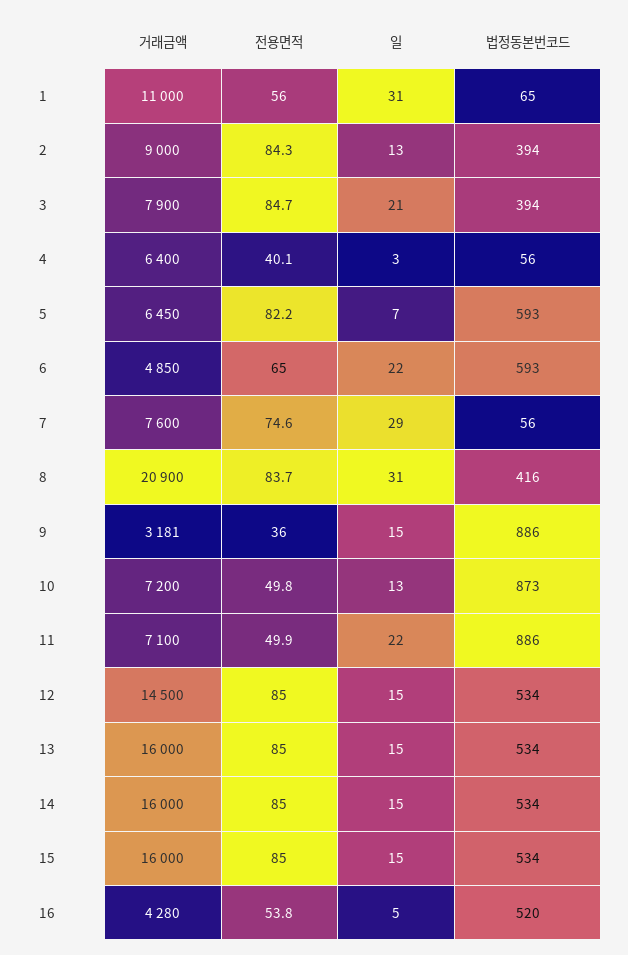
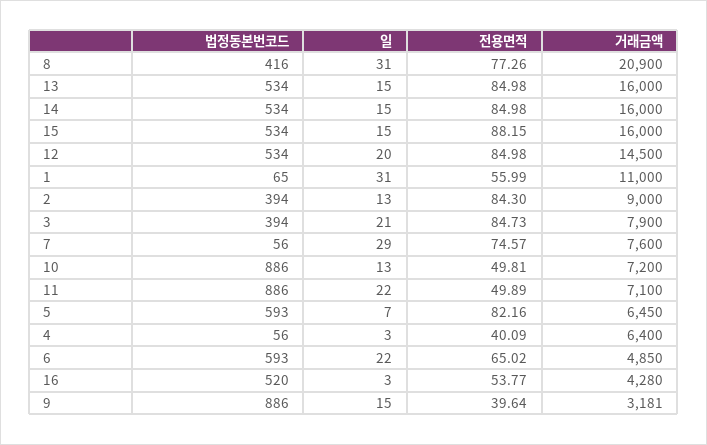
  {
    "거래금액": {
      "1": 11000,
      "2": 9000,
      "3": 7900,
      "4": 6400,
      "5": 6450,
      "6": 4850,
      "7": 7600,
      "8": 20900,
      "9": 3181,
      "10": 7200,
      "11": 7100,
      "12": 14500,
      "13": 16000,
      "14": 16000,
      "15": 16000,
      "16": 4280
    },
    "전용면적": {
      "1": 55.99,
      "2": 84.3,
      "3": 84.73,
      "4": 40.09,
      "5": 82.16,
      "6": 65.02,
      "7": 74.57,
-     "8": 83.7,
+     "8": 77.26,
-     "9": 36,
+     "9": 39.64,
      "10": 49.81,
      "11": 49.89,
      "12": 84.98,
      "13": 84.98,
      "14": 84.98,
-     "15": 85,
+     "15": 88.15,
      "16": 53.77
    },
    "일": {
      "1": 31,
      "2": 13,
      "3": 21,
      "4": 3,
      "5": 7,
      "6": 22,
      "7": 29,
      "8": 31,
      "9": 15,
      "10": 13,
      "11": 22,
-     "12": 15,
+     "12": 20,
      "13": 15,
      "14": 15,
      "15": 15,
-     "16": 5
+     "16": 3
    },
    "법정동본번코드": {
      "1": 65,
      "2": 394,
      "3": 394,
      "4": 56,
      "5": 593,
      "6": 593,
      "7": 56,
      "8": 416,
      "9": 886,
-     "10": 873,
+     "10": 886,
      "11": 886,
      "12": 534,
      "13": 534,
      "14": 534,
      "15": 534,
      "16": 520
    }
  }

